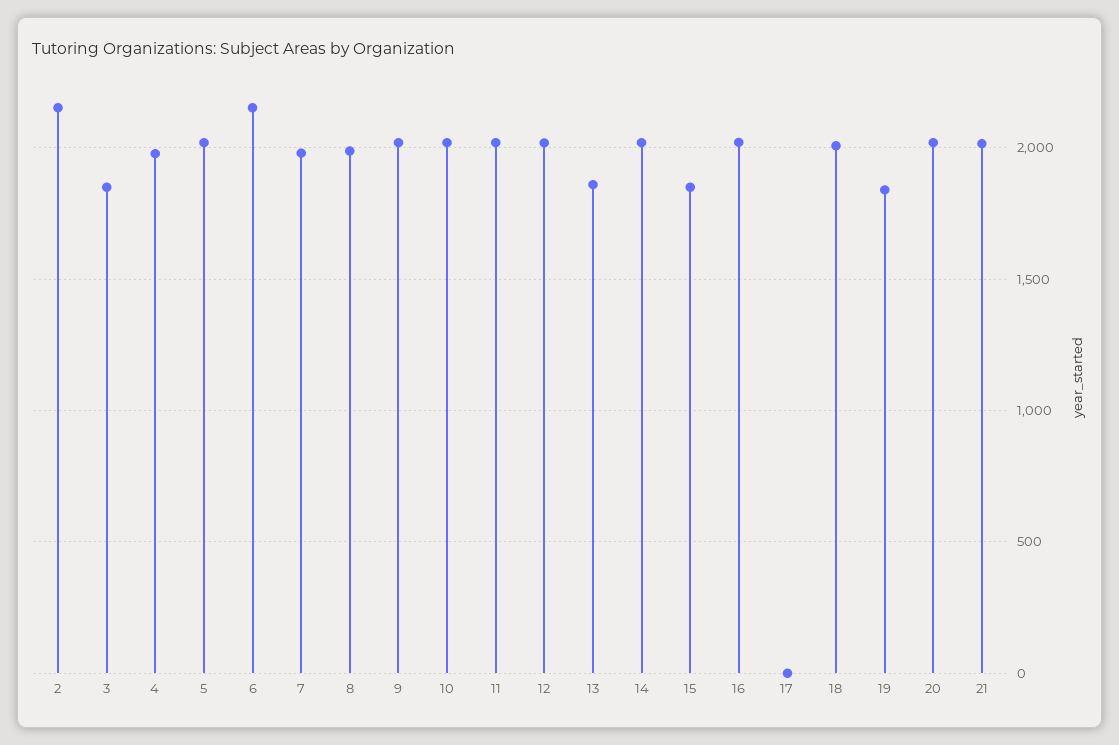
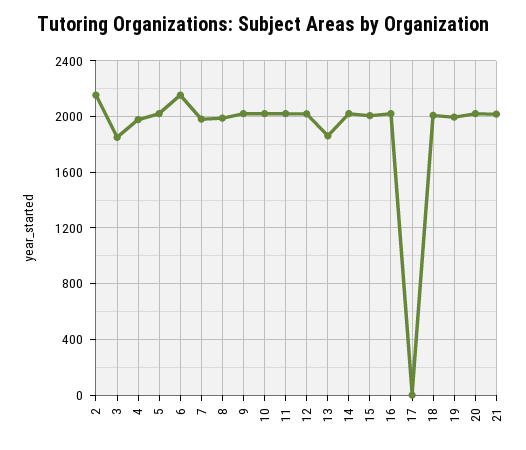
  {
    "2": 2150,
    "3": 1850,
    "4": 2000,
    "5": 2000,
    "6": 2150,
    "7": 2000,
    "8": 2000,
    "9": 2000,
    "10": 2000,
    "11": 2000,
    "12": 2000,
    "13": 1850,
    "14": 2000,
-   "15": 1850,
+   "15": 2000,
    "16": 2000,
    "17": 0,
    "18": 2000,
-   "19": 1850,
+   "19": 2000,
    "20": 2000,
    "21": 2000
  }

